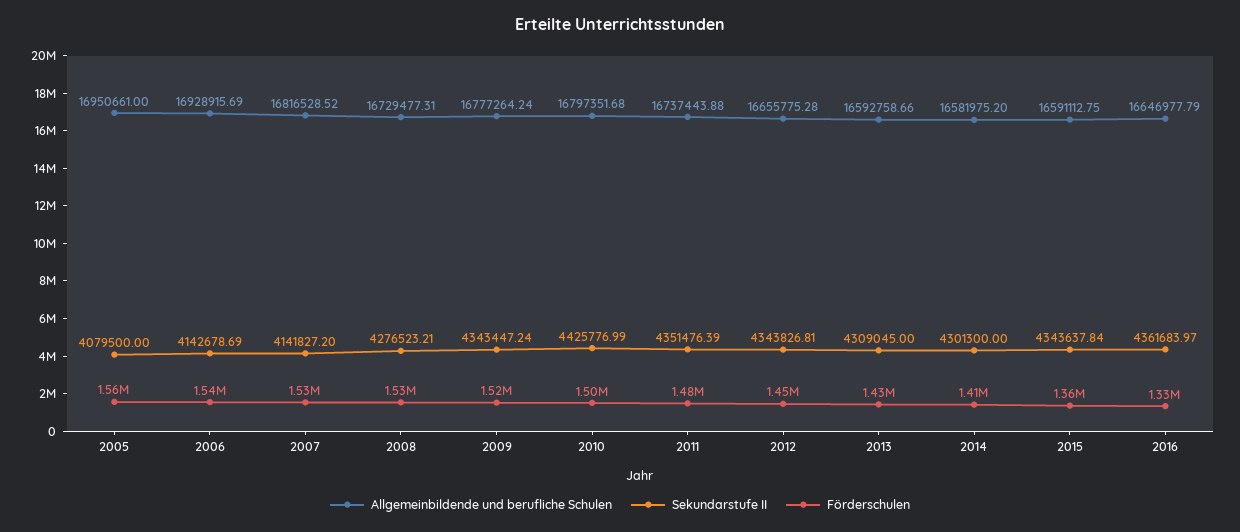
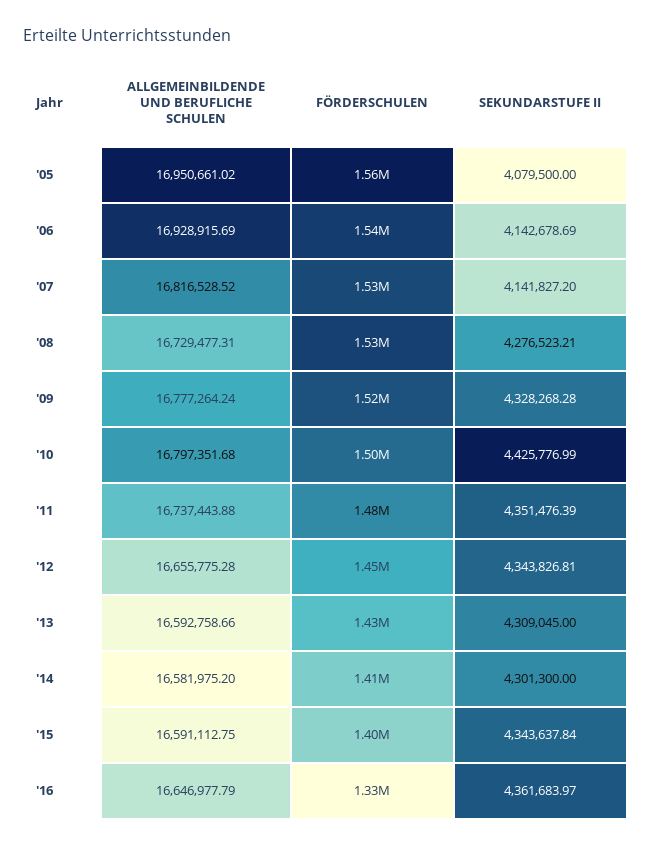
  {
    "Allgemeinbildende und berufliche Schulen": {
-     "2005": 16950661,
+     "2005": 16950661.02,
      "2006": 16928915.69,
      "2007": 16816528.52,
      "2008": 16729477.31,
      "2009": 16777264.24,
      "2010": 16797351.68,
      "2011": 16737443.88,
      "2012": 16655775.28,
      "2013": 16592758.66,
      "2014": 16581975.2,
      "2015": 16591112.75,
      "2016": 16646977.79
    },
    "Sekundarstufe II": {
      "2005": 4079500,
      "2006": 4142678.69,
      "2007": 4141827.2,
      "2008": 4276523.21,
-     "2009": 4343447.24,
+     "2009": 4328268.28,
      "2010": 4425776.99,
      "2011": 4351476.39,
      "2012": 4343826.81,
      "2013": 4309045,
      "2014": 4301300,
      "2015": 4343637.84,
      "2016": 4361683.97
    },
    "Förderschulen": {
      "2005": 1560000,
      "2006": 1540000,
      "2007": 1530000,
      "2008": 1530000,
      "2009": 1520000,
      "2010": 1500000,
      "2011": 1480000,
      "2012": 1450000,
      "2013": 1430000,
      "2014": 1410000,
-     "2015": 1360000,
+     "2015": 1400000,
      "2016": 1330000
    }
  }

